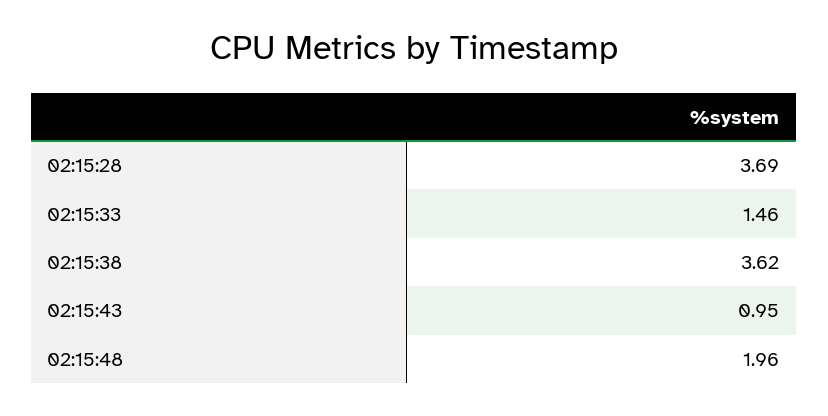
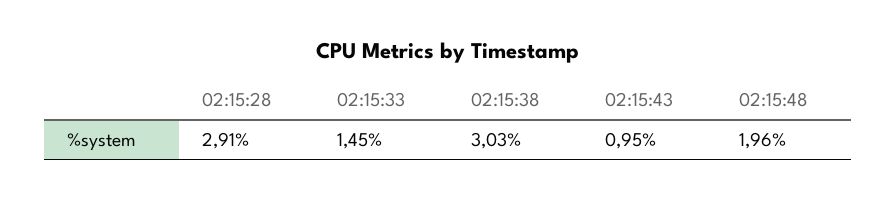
  {
-   "02:15:28": 3.69,
+   "02:15:28": 2.91,
-   "02:15:33": 1.46,
+   "02:15:33": 1.45,
-   "02:15:38": 3.62,
+   "02:15:38": 3.03,
    "02:15:43": 0.95,
    "02:15:48": 1.96
  }

